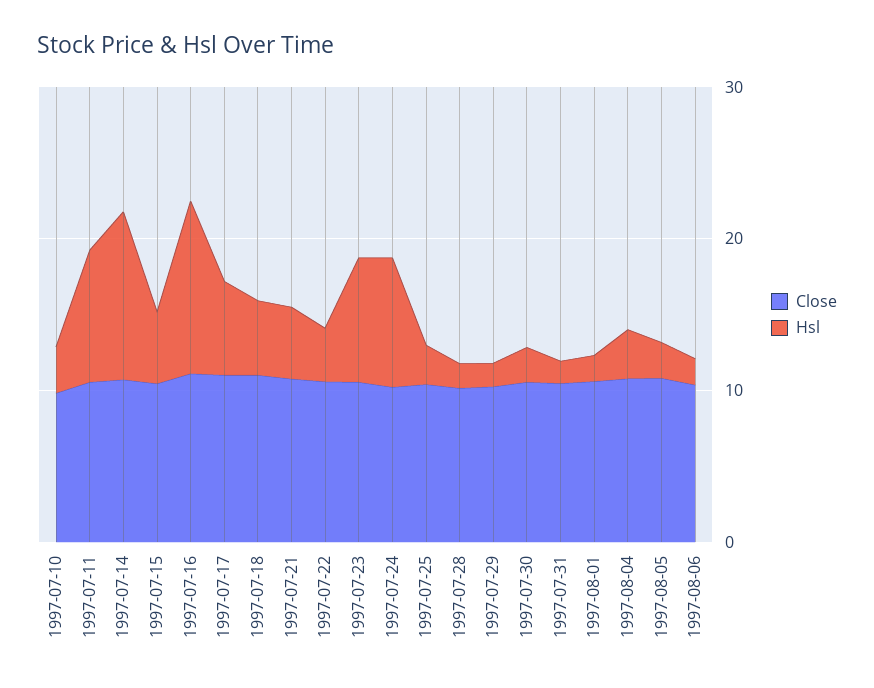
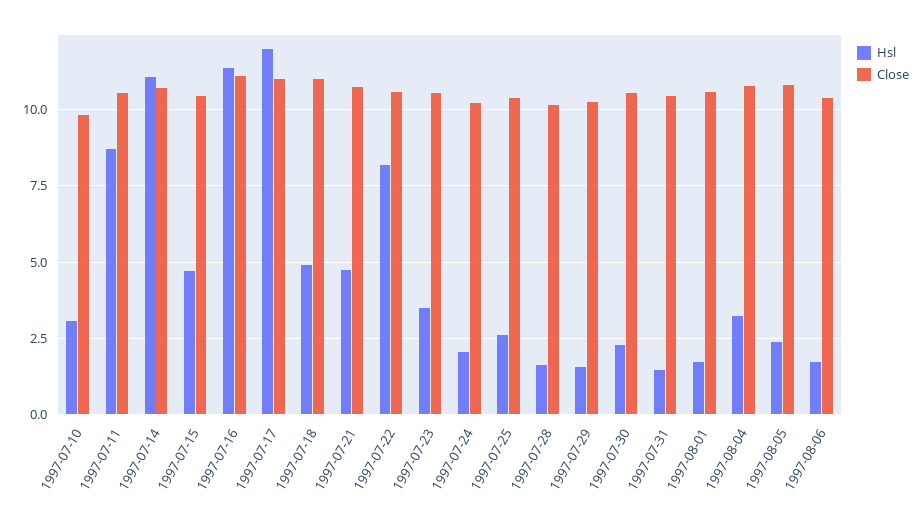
  {
    "Close": {
      "1997-07-10": 9.75,
      "1997-07-11": 10.5,
      "1997-07-14": 10.75,
      "1997-07-15": 10.5,
      "1997-07-16": 11,
      "1997-07-17": 11,
      "1997-07-18": 11,
      "1997-07-21": 10.75,
      "1997-07-22": 10.5,
      "1997-07-23": 10.5,
      "1997-07-24": 10.25,
      "1997-07-25": 10.5,
      "1997-07-28": 10.25,
      "1997-07-29": 10.25,
      "1997-07-30": 10.5,
      "1997-07-31": 10.5,
      "1997-08-01": 10.5,
      "1997-08-04": 10.75,
      "1997-08-05": 10.75,
      "1997-08-06": 10.25
    },
    "Hsl": {
      "1997-07-10": 3,
      "1997-07-11": 8.75,
      "1997-07-14": 11,
      "1997-07-15": 4.75,
      "1997-07-16": 11.25,
-     "1997-07-17": 6,
+     "1997-07-17": 12,
      "1997-07-18": 5,
      "1997-07-21": 4.75,
-     "1997-07-22": 4,
+     "1997-07-22": 8.25,
-     "1997-07-23": 8,
+     "1997-07-23": 3.5,
-     "1997-07-24": 8,
+     "1997-07-24": 2,
      "1997-07-25": 2.5,
      "1997-07-28": 1.5,
      "1997-07-29": 1.5,
      "1997-07-30": 2.25,
      "1997-07-31": 1.5,
      "1997-08-01": 1.75,
      "1997-08-04": 3.25,
      "1997-08-05": 2.25,
      "1997-08-06": 1.75
    }
  }

